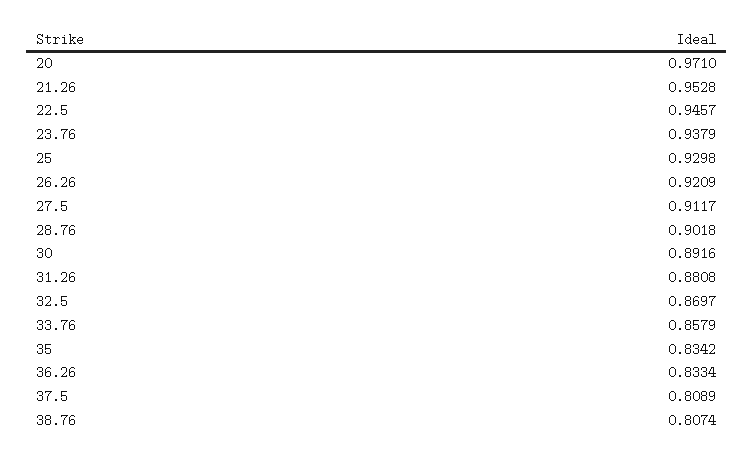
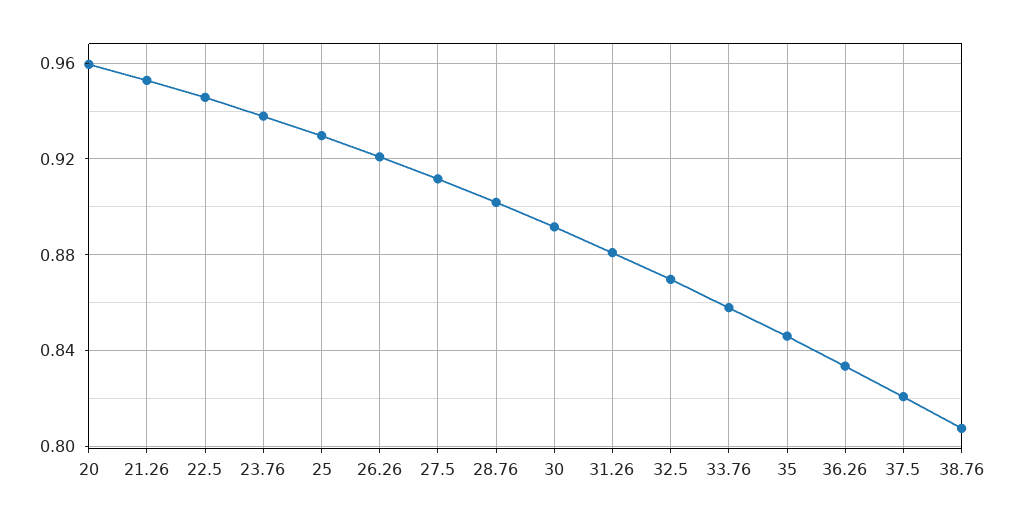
  {
-   "20": 0.971,
+   "20": 0.96,
    "21.26": 0.9528,
    "22.5": 0.9457,
    "23.76": 0.9379,
    "25": 0.9298,
    "26.26": 0.9209,
    "27.5": 0.9117,
    "28.76": 0.9018,
    "30": 0.8916,
    "31.26": 0.8808,
    "32.5": 0.8697,
    "33.76": 0.8579,
-   "35": 0.8342,
+   "35": 0.845,
    "36.26": 0.8334,
-   "37.5": 0.8089,
+   "37.5": 0.82,
    "38.76": 0.8074
  }

